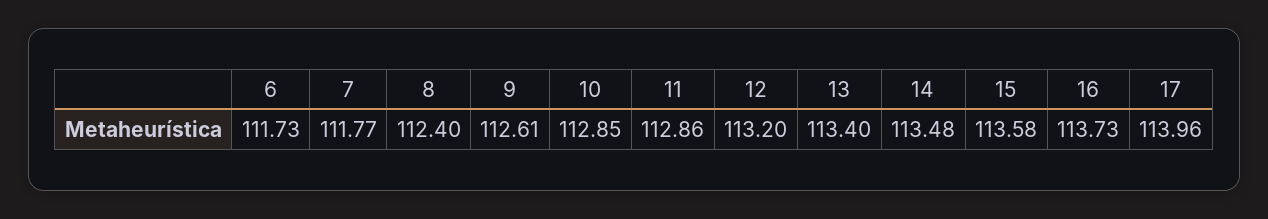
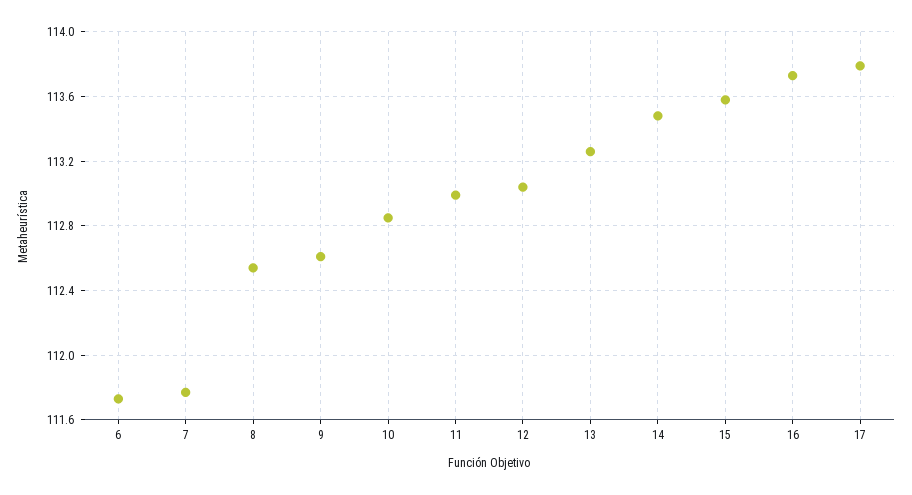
  {
    "6": 111.73,
    "7": 111.77,
-   "8": 112.4,
+   "8": 112.55,
    "9": 112.61,
    "10": 112.85,
-   "11": 112.86,
+   "11": 113,
-   "12": 113.2,
+   "12": 113.05,
-   "13": 113.4,
+   "13": 113.25,
    "14": 113.48,
    "15": 113.58,
    "16": 113.73,
-   "17": 113.96
+   "17": 113.8
  }

